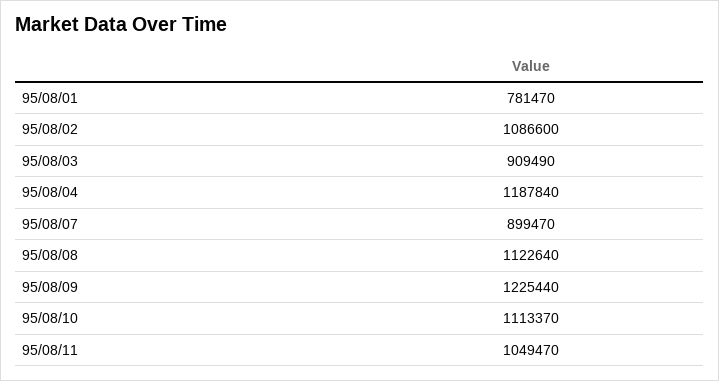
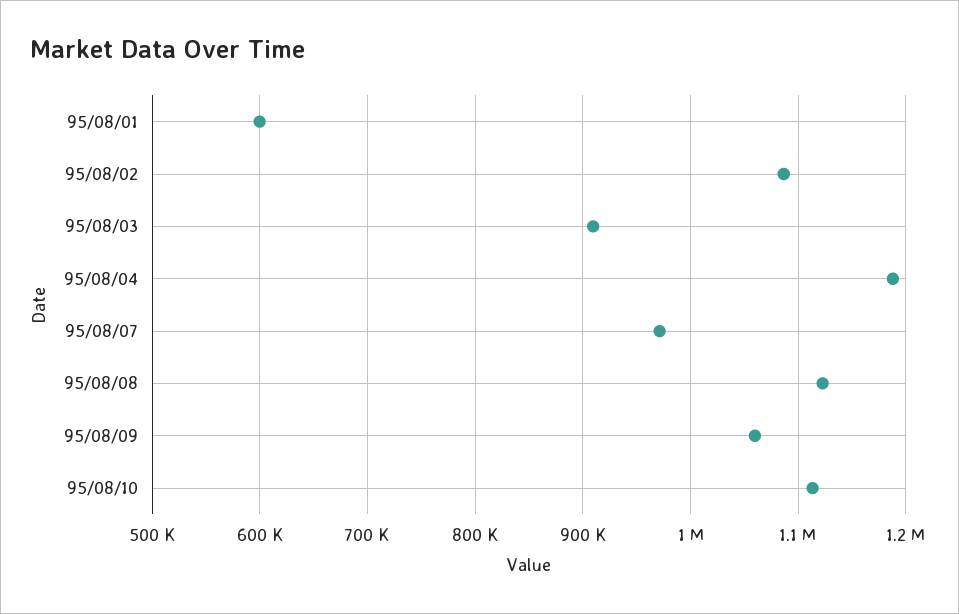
  {
-   "95/08/01": 781470,
+   "95/08/01": 600000,
    "95/08/02": 1086600,
    "95/08/03": 909490,
    "95/08/04": 1187840,
-   "95/08/07": 899470,
+   "95/08/07": 970000,
    "95/08/08": 1122640,
-   "95/08/09": 1225440,
+   "95/08/09": 1060000,
-   "95/08/10": 1113370,
+   "95/08/10": 1113370
-   "95/08/11": 1049470
  }

